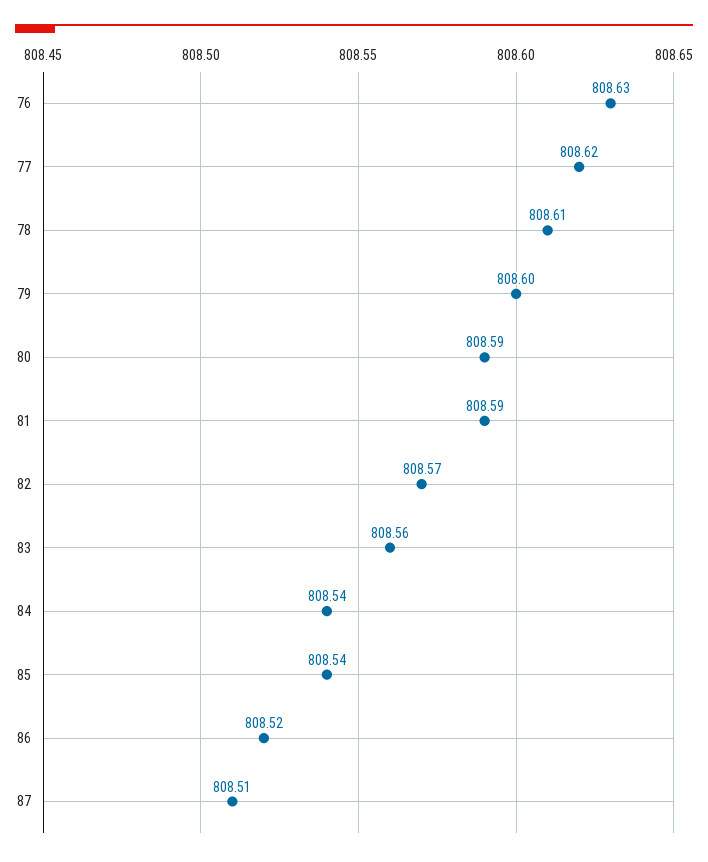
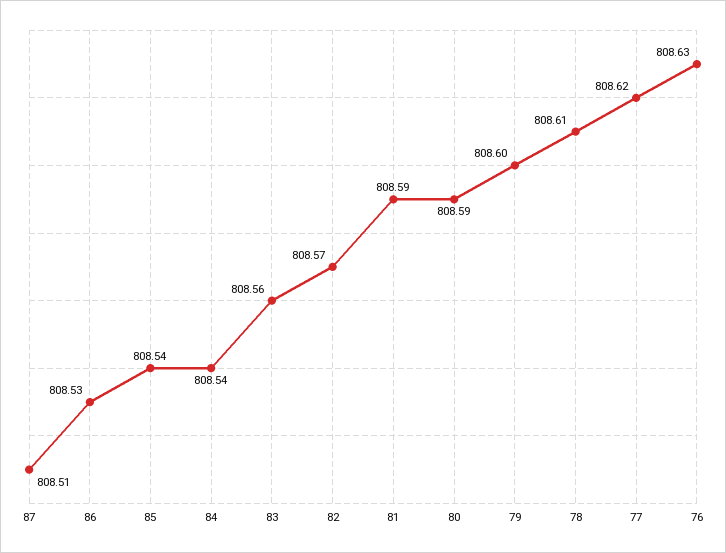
  {
    "76": 808.63,
    "77": 808.62,
    "78": 808.61,
    "79": 808.6,
    "80": 808.59,
    "81": 808.59,
    "82": 808.57,
    "83": 808.56,
    "84": 808.54,
    "85": 808.54,
-   "86": 808.52,
+   "86": 808.53,
    "87": 808.51
  }

